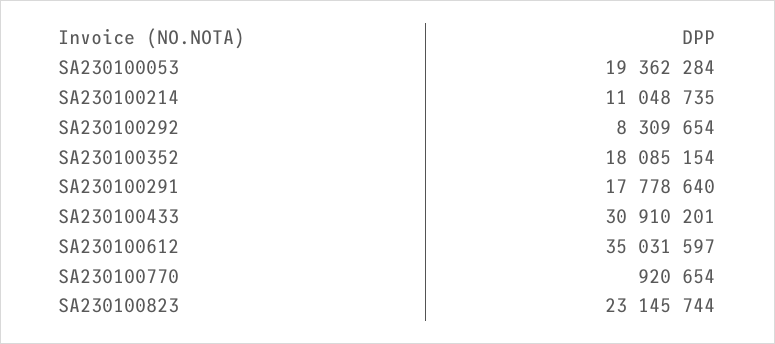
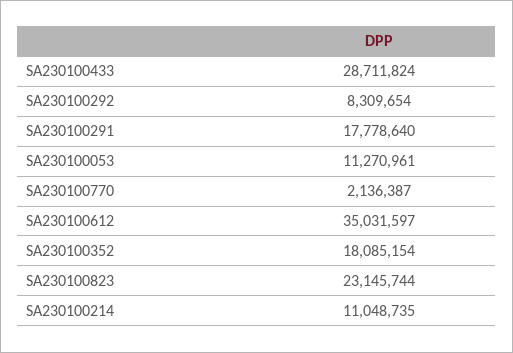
  {
-   "SA230100053": 19362284,
+   "SA230100053": 11270961,
    "SA230100214": 11048735,
    "SA230100292": 8309654,
    "SA230100352": 18085154,
    "SA230100291": 17778640,
-   "SA230100433": 30910201,
+   "SA230100433": 28711824,
    "SA230100612": 35031597,
-   "SA230100770": 920654,
+   "SA230100770": 2136387,
    "SA230100823": 23145744
  }

